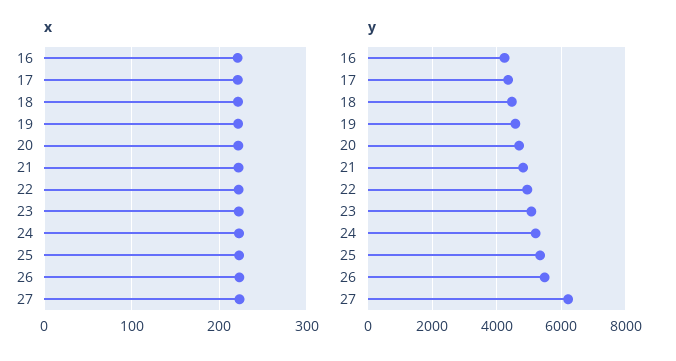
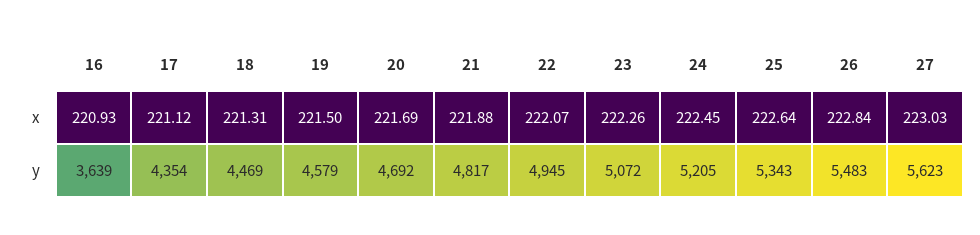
  {
    "x": {
      "16": 220.93,
      "17": 221.12,
      "18": 221.31,
      "19": 221.5,
      "20": 221.69,
      "21": 221.88,
      "22": 222.07,
      "23": 222.26,
      "24": 222.45,
      "25": 222.64,
      "26": 222.84,
      "27": 223.03
    },
    "y": {
-     "16": 4200,
+     "16": 3639,
      "17": 4354,
      "18": 4469,
      "19": 4579,
      "20": 4692,
      "21": 4817,
      "22": 4945,
      "23": 5072,
      "24": 5205,
      "25": 5343,
      "26": 5483,
-     "27": 6200
+     "27": 5623
    }
  }

